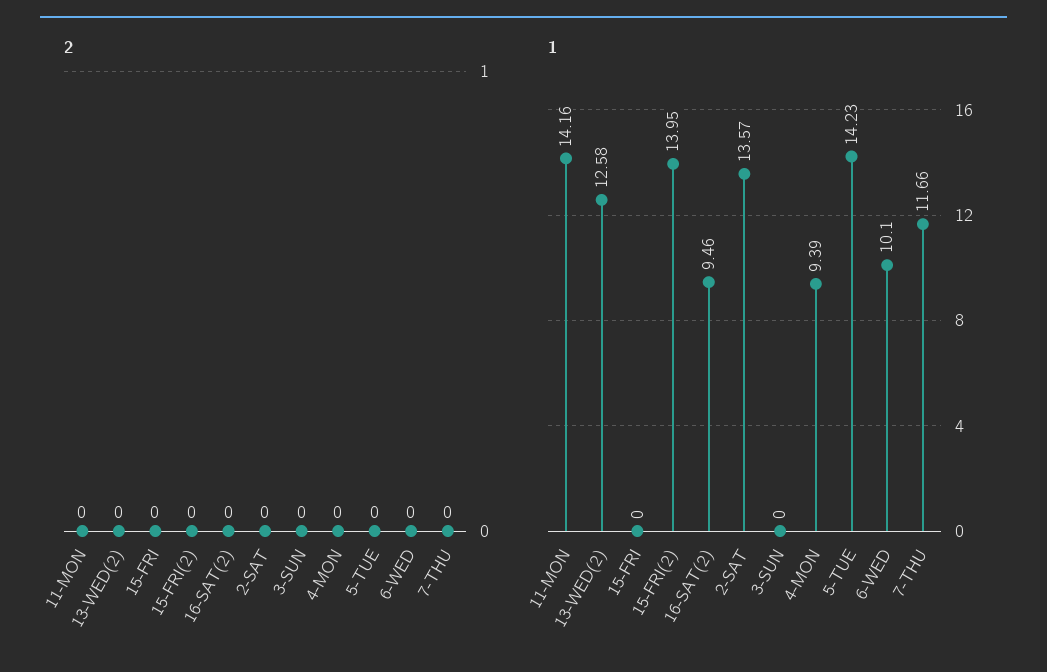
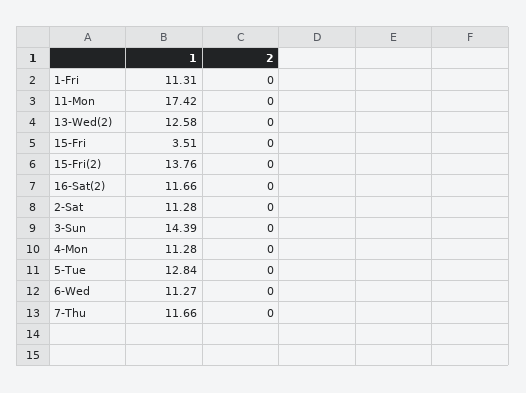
  {
    "2": {
      "11-MON": 0,
      "13-WED(2)": 0,
      "15-FRI": 0,
      "15-FRI(2)": 0,
      "16-SAT(2)": 0,
      "2-SAT": 0,
      "3-SUN": 0,
      "4-MON": 0,
      "5-TUE": 0,
      "6-WED": 0,
-     "7-THU": 0
+     "7-THU": 0,
+     "1-Fri": 0
    },
    "1": {
-     "11-MON": 14.16,
+     "11-MON": 17.42,
      "13-WED(2)": 12.58,
-     "15-FRI": 0,
+     "15-FRI": 3.51,
-     "15-FRI(2)": 13.95,
+     "15-FRI(2)": 13.76,
-     "16-SAT(2)": 9.46,
+     "16-SAT(2)": 11.66,
-     "2-SAT": 13.57,
+     "2-SAT": 11.28,
-     "3-SUN": 0,
+     "3-SUN": 14.39,
-     "4-MON": 9.39,
+     "4-MON": 11.28,
-     "5-TUE": 14.23,
+     "5-TUE": 12.84,
-     "6-WED": 10.1,
+     "6-WED": 11.27,
-     "7-THU": 11.66
+     "7-THU": 11.66,
+     "1-Fri": 11.31
    }
  }

